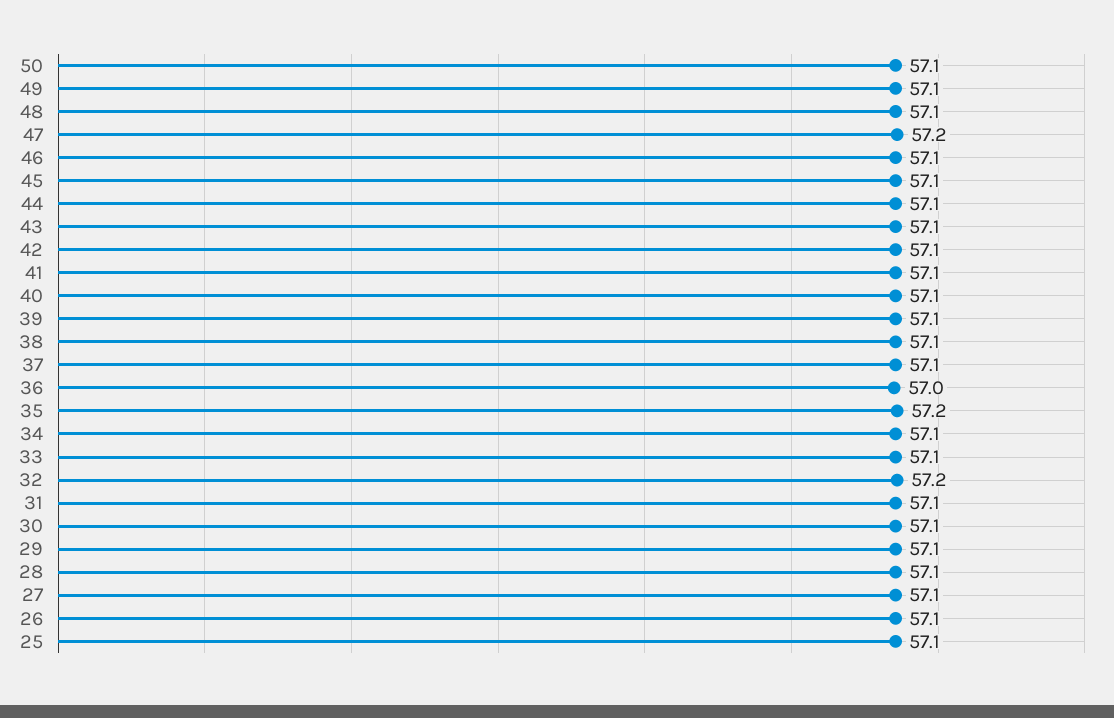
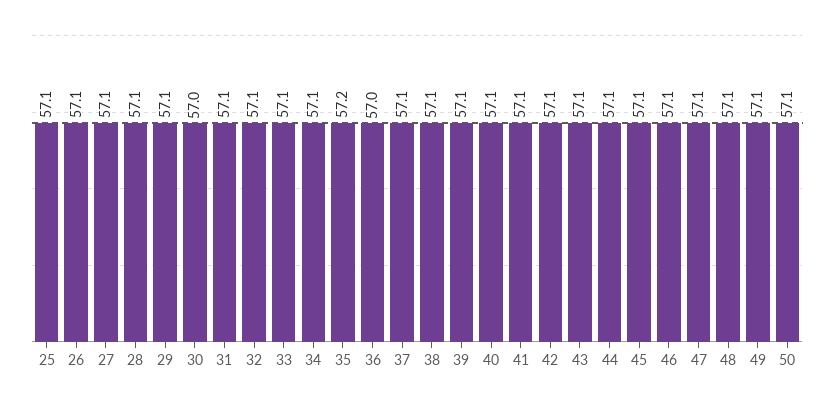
  {
    "50": 57.1,
    "49": 57.1,
    "48": 57.1,
-   "47": 57.2,
+   "47": 57.1,
    "46": 57.1,
    "45": 57.1,
    "44": 57.1,
    "43": 57.1,
    "42": 57.1,
    "41": 57.1,
    "40": 57.1,
    "39": 57.1,
    "38": 57.1,
    "37": 57.1,
    "36": 57,
    "35": 57.2,
    "34": 57.1,
    "33": 57.1,
-   "32": 57.2,
+   "32": 57.1,
    "31": 57.1,
-   "30": 57.1,
+   "30": 57,
    "29": 57.1,
    "28": 57.1,
    "27": 57.1,
    "26": 57.1,
    "25": 57.1
  }

